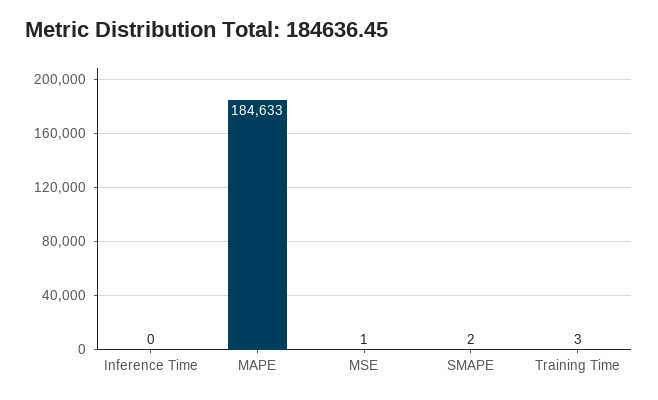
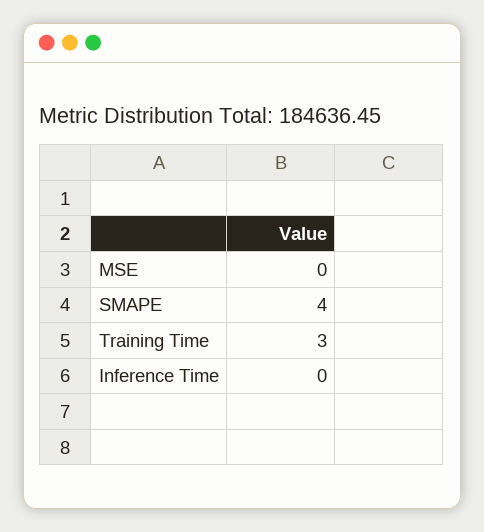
  {
    "Inference Time": 0,
-   "MAPE": 184633,
-   "MSE": 1,
+   "MSE": 0,
-   "SMAPE": 2,
+   "SMAPE": 4,
    "Training Time": 3
  }

